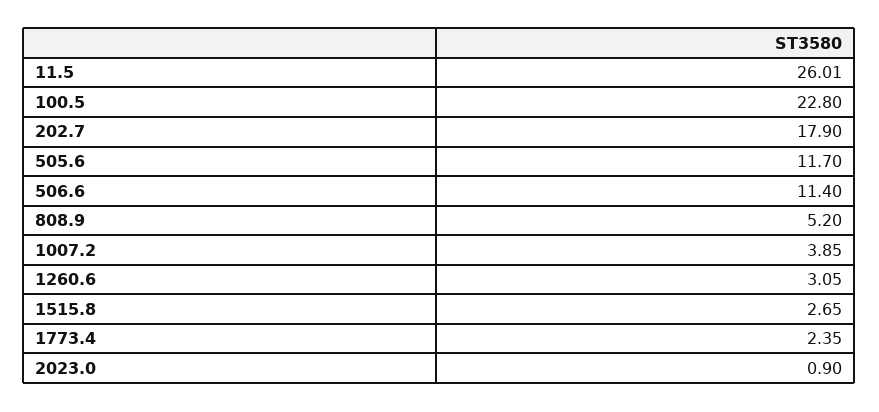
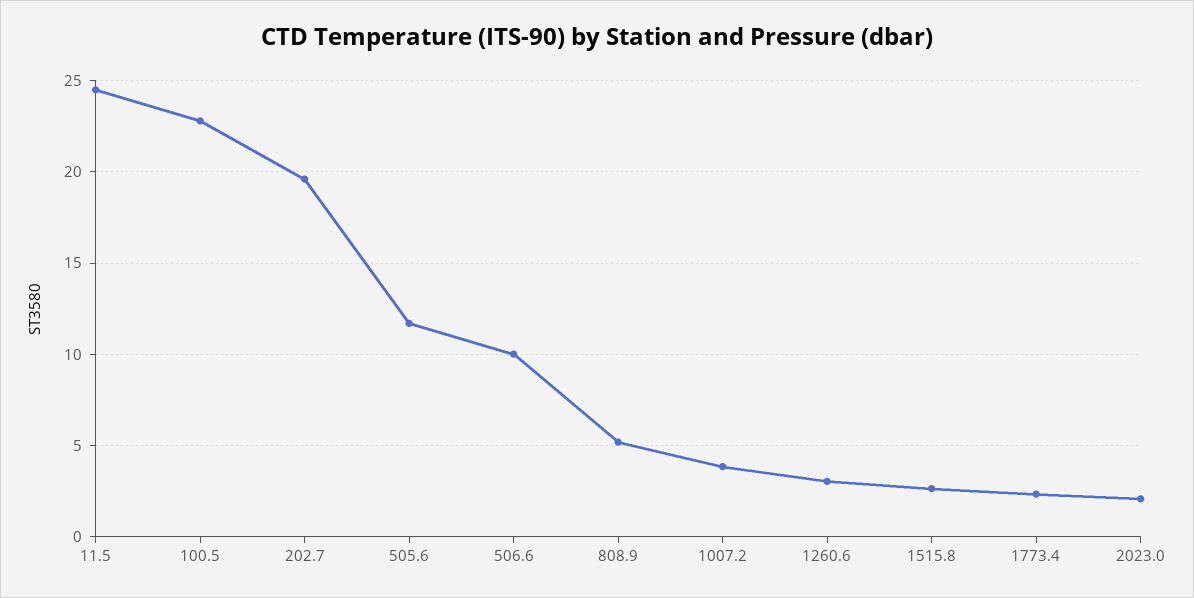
  {
-   "11.5": 26.01,
+   "11.5": 24.5,
    "100.5": 22.8,
-   "202.7": 17.9,
+   "202.7": 19.5,
    "505.6": 11.7,
-   "506.6": 11.4,
+   "506.6": 10,
    "808.9": 5.2,
    "1007.2": 3.85,
    "1260.6": 3.05,
    "1515.8": 2.65,
    "1773.4": 2.35,
-   "2023.0": 0.9
+   "2023.0": 2
  }

